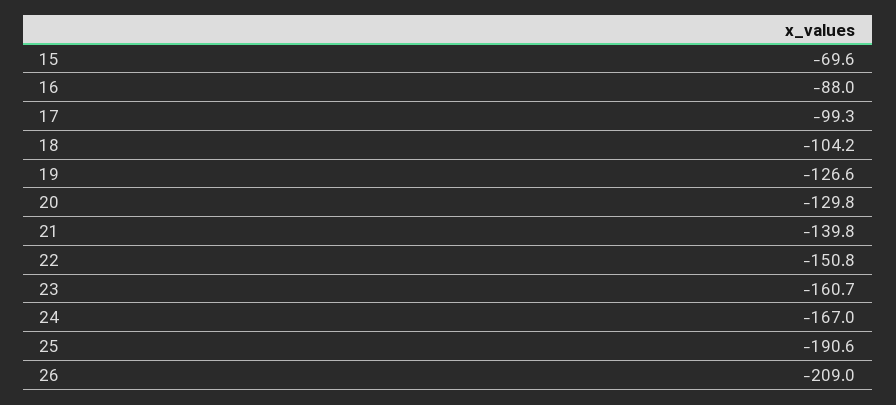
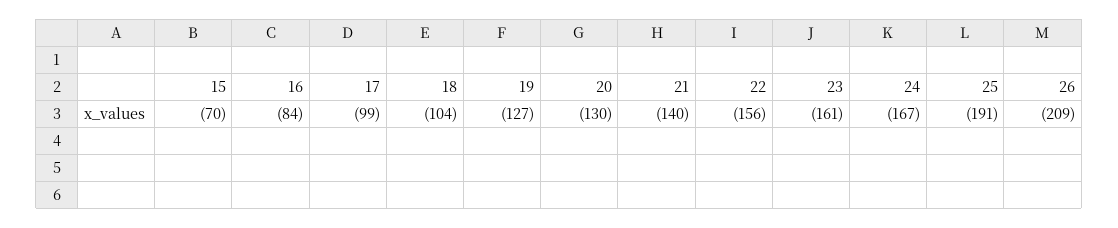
  {
    "15": -69.6,
-   "16": -88,
+   "16": -84,
    "17": -99.3,
    "18": -104.2,
    "19": -126.6,
    "20": -129.8,
    "21": -139.8,
-   "22": -150.8,
+   "22": -156,
    "23": -160.7,
    "24": -167,
    "25": -190.6,
    "26": -209
  }

